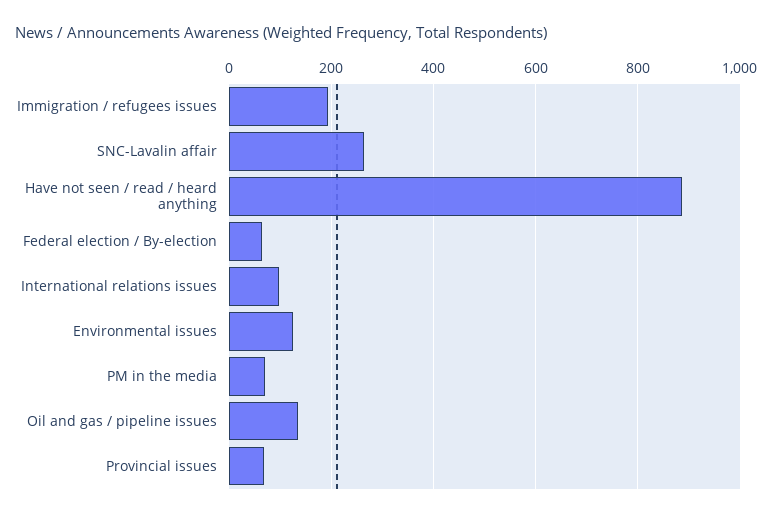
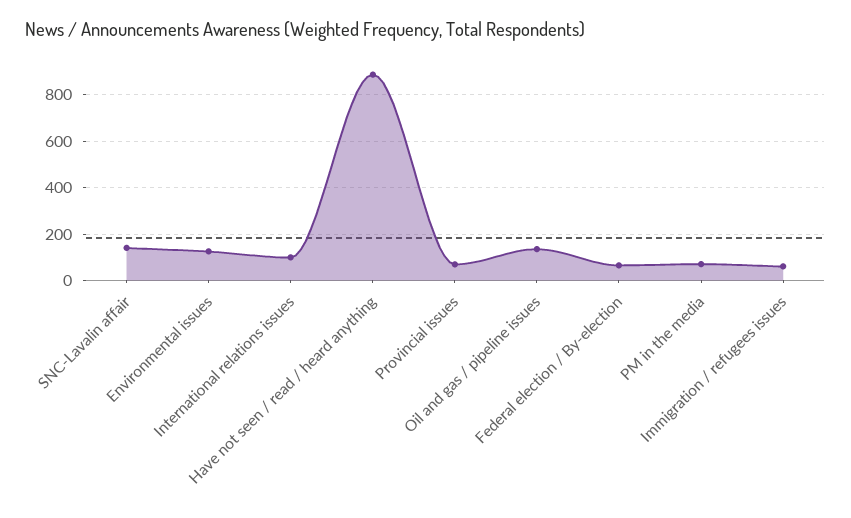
  {
-   "Immigration / refugees issues": 200,
+   "Immigration / refugees issues": 50,
-   "SNC-Lavalin affair": 260,
+   "SNC-Lavalin affair": 150,
    "Have not seen / read / heard anything": 880,
    "Federal election / By-election": 60,
    "International relations issues": 100,
    "Environmental issues": 120,
    "PM in the media": 80,
    "Oil and gas / pipeline issues": 140,
    "Provincial issues": 60
  }

